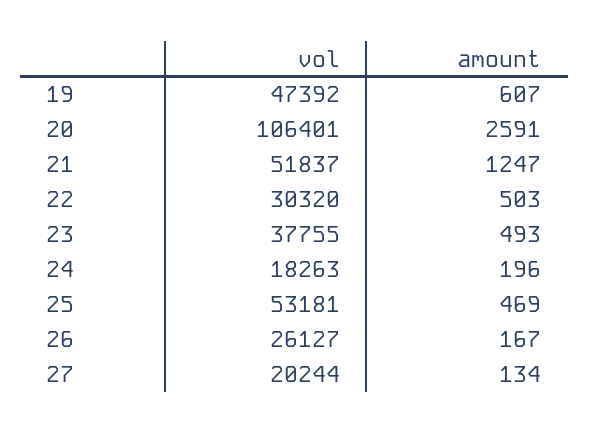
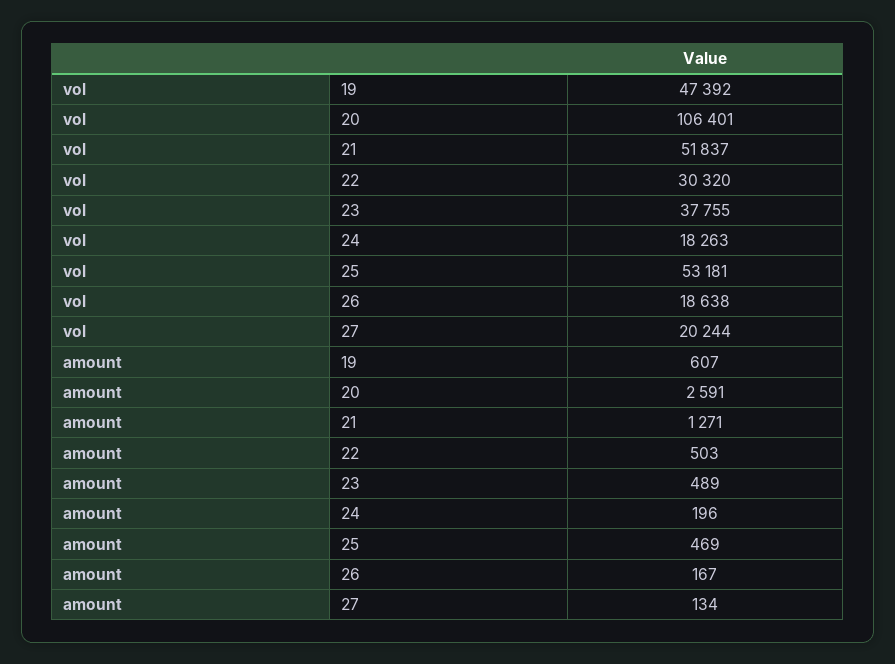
  {
    "vol": {
      "19": 47392,
      "20": 106401,
      "21": 51837,
      "22": 30320,
      "23": 37755,
      "24": 18263,
      "25": 53181,
-     "26": 26127,
+     "26": 18638,
      "27": 20244
    },
    "amount": {
      "19": 607,
      "20": 2591,
-     "21": 1247,
+     "21": 1271,
      "22": 503,
-     "23": 493,
+     "23": 489,
      "24": 196,
      "25": 469,
      "26": 167,
      "27": 134
    }
  }

